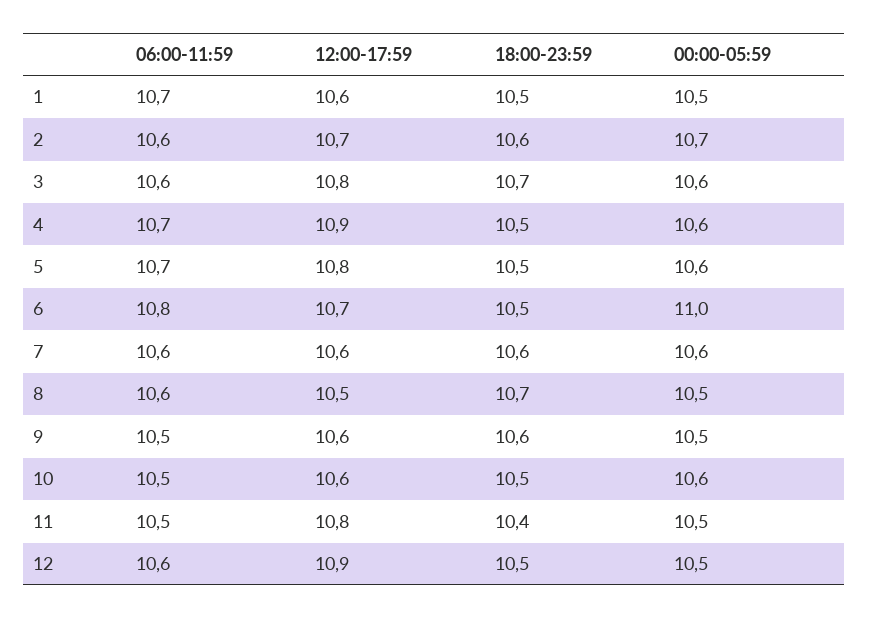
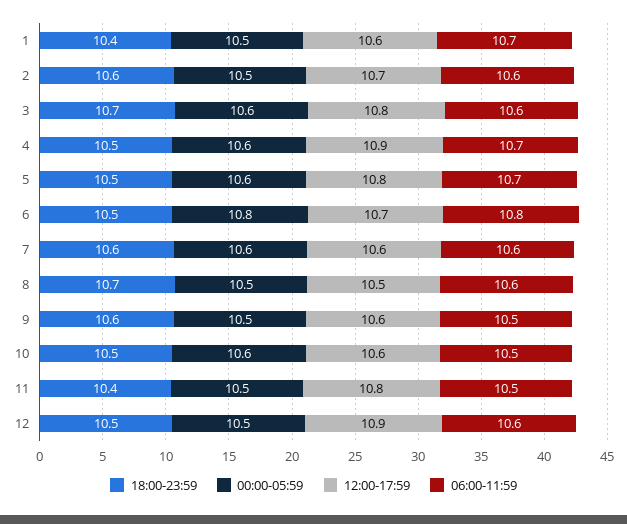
  {
    "06:00-11:59": {
      "1": 10.7,
      "2": 10.6,
      "3": 10.6,
      "4": 10.7,
      "5": 10.7,
      "6": 10.8,
      "7": 10.6,
      "8": 10.6,
      "9": 10.5,
      "10": 10.5,
      "11": 10.5,
      "12": 10.6
    },
    "12:00-17:59": {
      "1": 10.6,
      "2": 10.7,
      "3": 10.8,
      "4": 10.9,
      "5": 10.8,
      "6": 10.7,
      "7": 10.6,
      "8": 10.5,
      "9": 10.6,
      "10": 10.6,
      "11": 10.8,
      "12": 10.9
    },
    "18:00-23:59": {
-     "1": 10.5,
+     "1": 10.4,
      "2": 10.6,
      "3": 10.7,
      "4": 10.5,
      "5": 10.5,
      "6": 10.5,
      "7": 10.6,
      "8": 10.7,
      "9": 10.6,
      "10": 10.5,
      "11": 10.4,
      "12": 10.5
    },
    "00:00-05:59": {
      "1": 10.5,
-     "2": 10.7,
+     "2": 10.5,
      "3": 10.6,
      "4": 10.6,
      "5": 10.6,
-     "6": 11,
+     "6": 10.8,
      "7": 10.6,
      "8": 10.5,
      "9": 10.5,
      "10": 10.6,
      "11": 10.5,
      "12": 10.5
    }
  }

